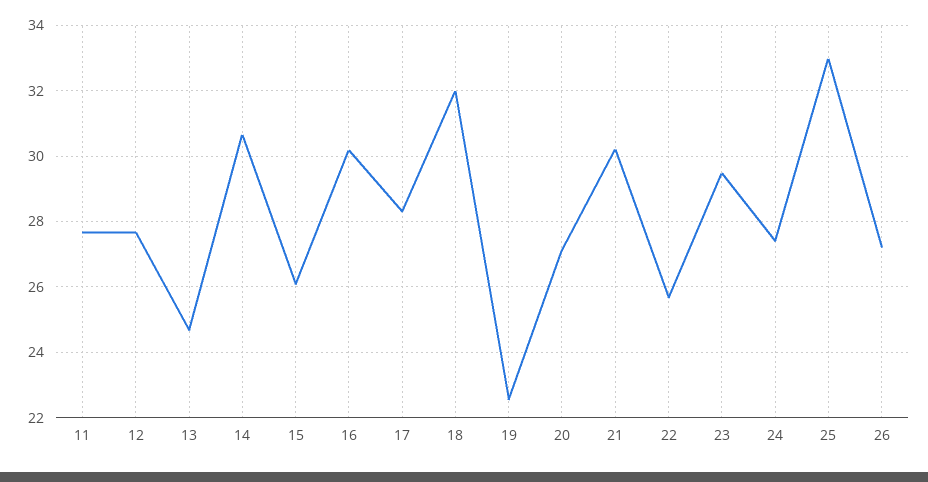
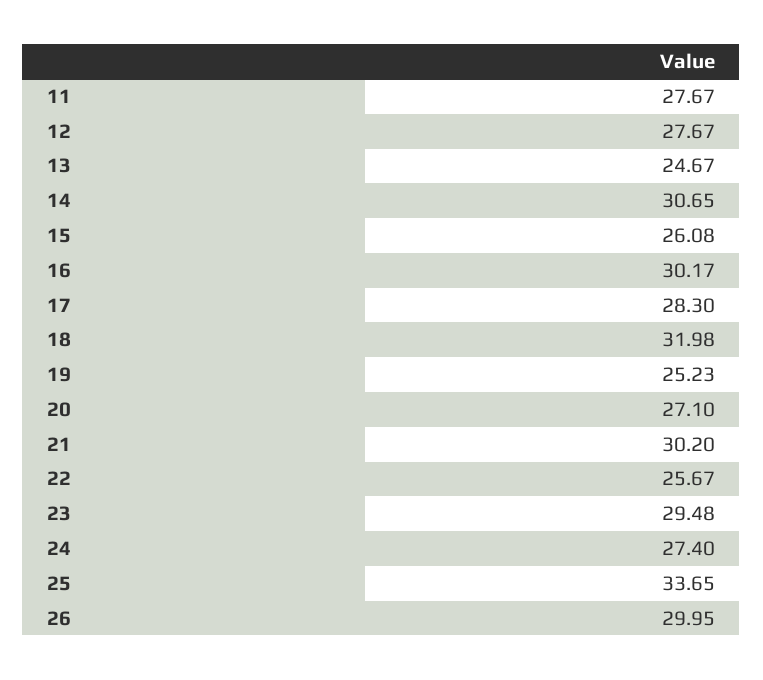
  {
    "11": 27.67,
    "12": 27.67,
    "13": 24.67,
    "14": 30.65,
    "15": 26.08,
    "16": 30.17,
    "17": 28.3,
    "18": 31.98,
-   "19": 22.6,
+   "19": 25.23,
    "20": 27.1,
    "21": 30.2,
    "22": 25.67,
    "23": 29.48,
    "24": 27.4,
-   "25": 33,
+   "25": 33.65,
-   "26": 27.2
+   "26": 29.95
  }

